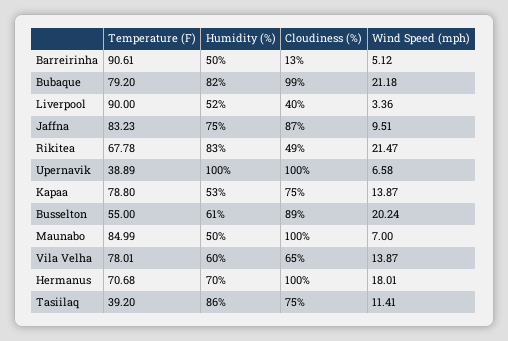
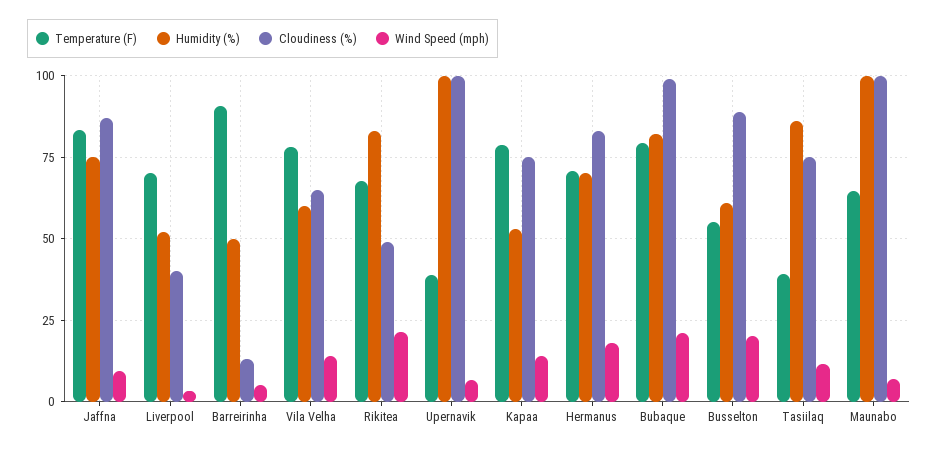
  {
    "Temperature (F)": {
      "Barreirinha": 90.61,
      "Bubaque": 79.2,
-     "Liverpool": 90,
+     "Liverpool": 70,
      "Jaffna": 83.23,
      "Rikitea": 67.78,
      "Upernavik": 38.89,
      "Kapaa": 78.8,
      "Busselton": 55,
-     "Maunabo": 84.99,
+     "Maunabo": 65,
      "Vila Velha": 78.01,
      "Hermanus": 70.68,
      "Tasiilaq": 39.2
    },
    "Humidity (%)": {
      "Barreirinha": 50,
      "Bubaque": 82,
      "Liverpool": 52,
      "Jaffna": 75,
      "Rikitea": 83,
      "Upernavik": 100,
      "Kapaa": 53,
      "Busselton": 61,
-     "Maunabo": 50,
+     "Maunabo": 100,
      "Vila Velha": 60,
      "Hermanus": 70,
      "Tasiilaq": 86
    },
    "Cloudiness (%)": {
      "Barreirinha": 13,
      "Bubaque": 99,
      "Liverpool": 40,
      "Jaffna": 87,
      "Rikitea": 49,
      "Upernavik": 100,
      "Kapaa": 75,
      "Busselton": 89,
      "Maunabo": 100,
      "Vila Velha": 65,
-     "Hermanus": 100,
+     "Hermanus": 82.5,
      "Tasiilaq": 75
    },
    "Wind Speed (mph)": {
      "Barreirinha": 5.12,
      "Bubaque": 21.18,
      "Liverpool": 3.36,
      "Jaffna": 9.51,
      "Rikitea": 21.47,
      "Upernavik": 6.58,
      "Kapaa": 13.87,
      "Busselton": 20.24,
      "Maunabo": 7,
      "Vila Velha": 13.87,
      "Hermanus": 18.01,
      "Tasiilaq": 11.41
    }
  }

